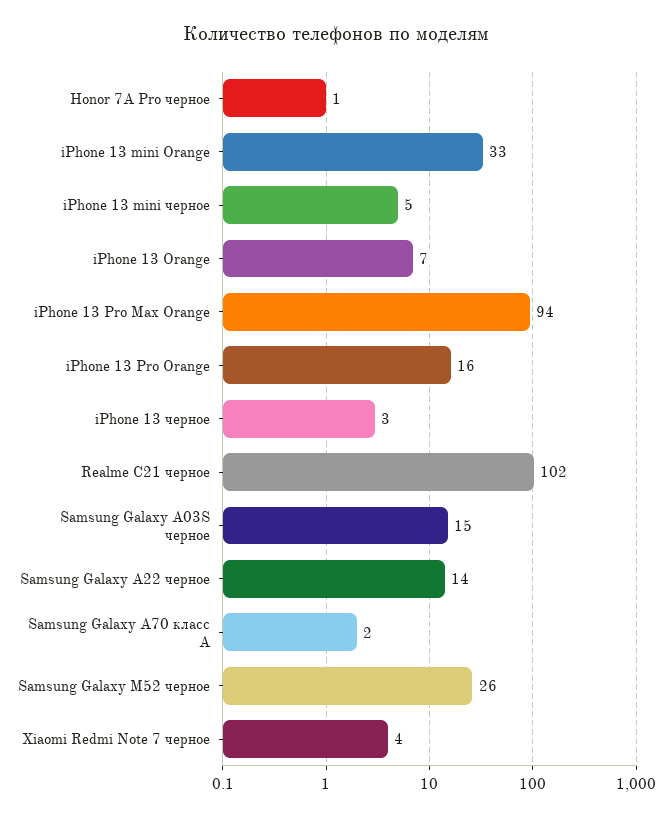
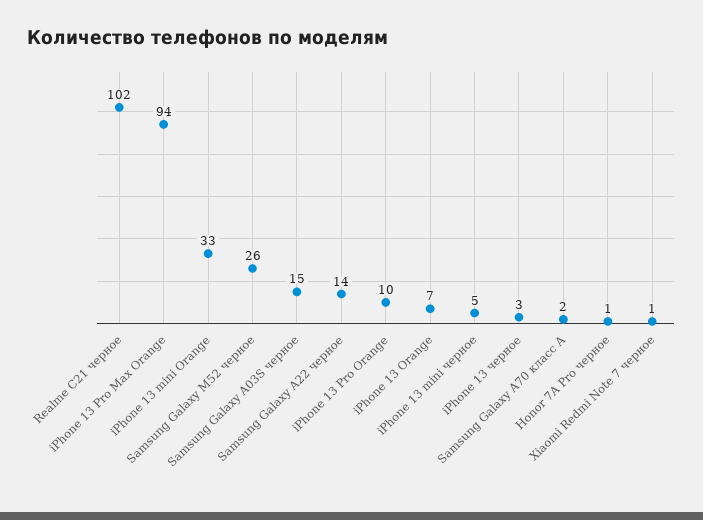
  {
    "Honor 7A Pro черное": 1,
    "iPhone 13 mini Orange": 33,
    "iPhone 13 mini черное": 5,
    "iPhone 13 Orange": 7,
    "iPhone 13 Pro Max Orange": 94,
-   "iPhone 13 Pro Orange": 16,
+   "iPhone 13 Pro Orange": 10,
    "iPhone 13 черное": 3,
    "Realme C21 черное": 102,
    "Samsung Galaxy A03S черное": 15,
    "Samsung Galaxy A22 черное": 14,
    "Samsung Galaxy A70 класс А": 2,
    "Samsung Galaxy M52 черное": 26,
-   "Xiaomi Redmi Note 7 черное": 4
+   "Xiaomi Redmi Note 7 черное": 1
  }

